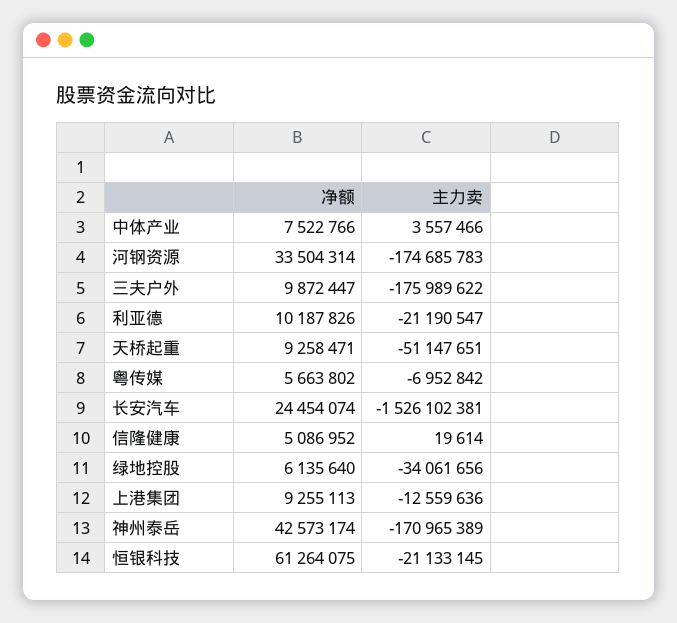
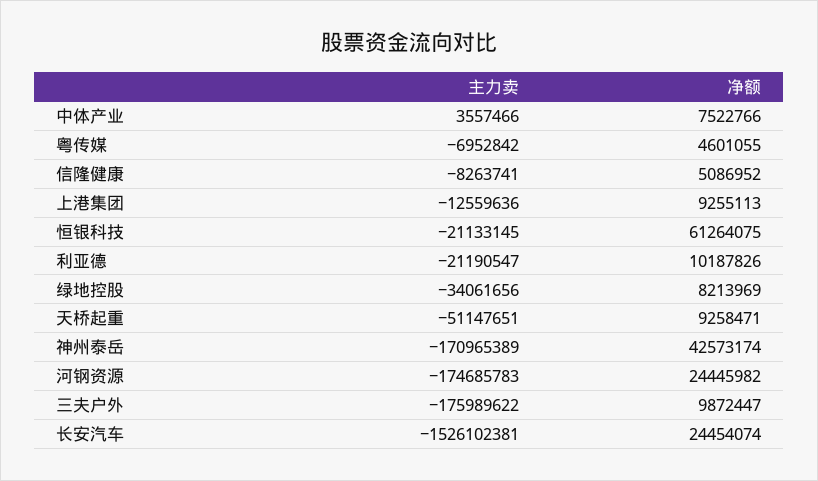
  {
    "净额": {
      "中体产业": 7522766,
-     "河钢资源": 33504314,
+     "河钢资源": 24445982,
      "三夫户外": 9872447,
      "利亚德": 10187826,
      "天桥起重": 9258471,
-     "粤传媒": 5663802,
+     "粤传媒": 4601055,
      "长安汽车": 24454074,
      "信隆健康": 5086952,
-     "绿地控股": 6135640,
+     "绿地控股": 8213969,
      "上港集团": 9255113,
      "神州泰岳": 42573174,
      "恒银科技": 61264075
    },
    "主力卖": {
      "中体产业": 3557466,
      "河钢资源": -174685783,
      "三夫户外": -175989622,
      "利亚德": -21190547,
      "天桥起重": -51147651,
      "粤传媒": -6952842,
      "长安汽车": -1526102381,
-     "信隆健康": 19614,
+     "信隆健康": -8263741,
      "绿地控股": -34061656,
      "上港集团": -12559636,
      "神州泰岳": -170965389,
      "恒银科技": -21133145
    }
  }

